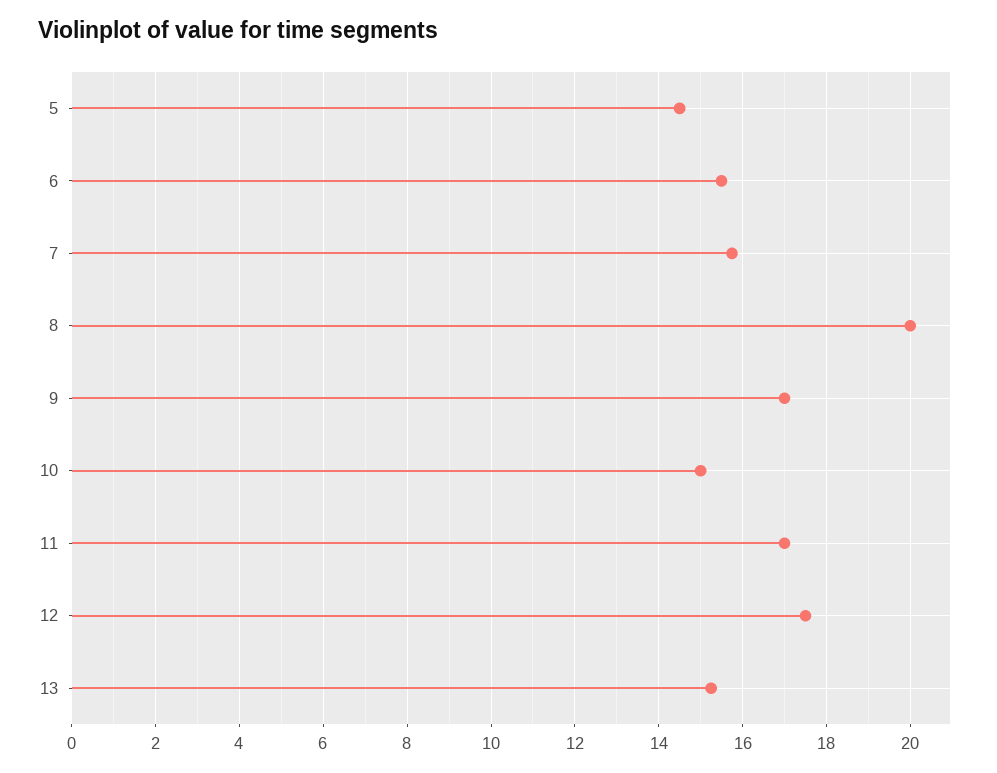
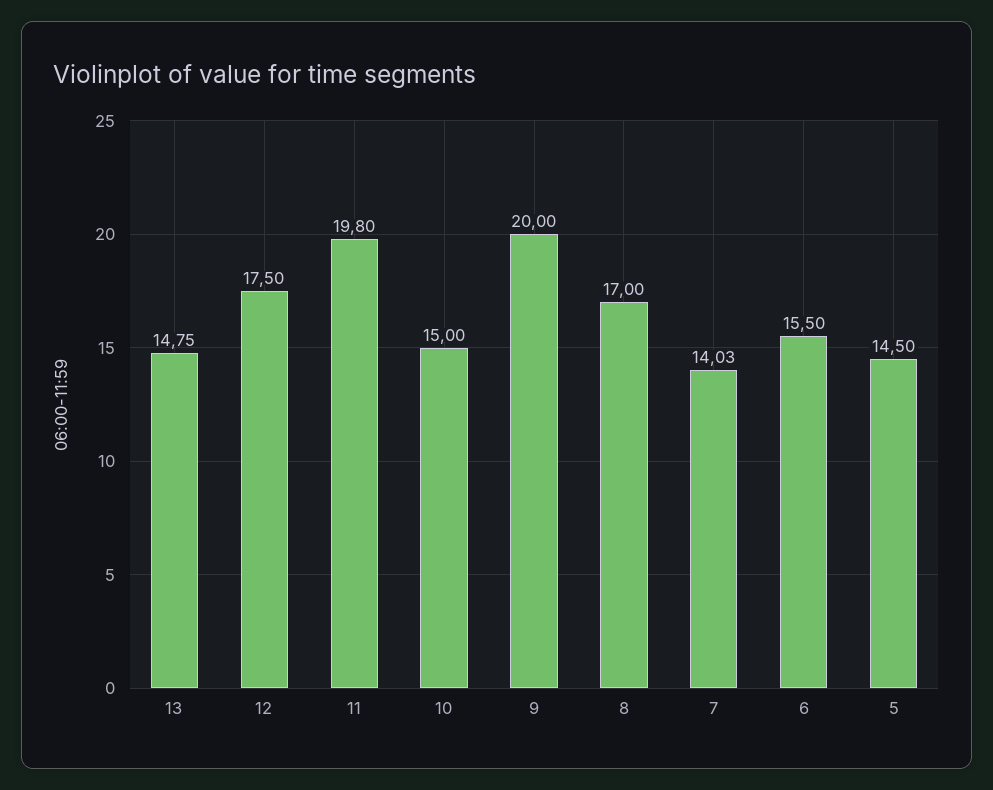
  {
    "5": 14.5,
    "6": 15.5,
-   "7": 15.8,
+   "7": 14.03,
-   "8": 20,
+   "8": 17,
-   "9": 17,
+   "9": 20,
    "10": 15,
-   "11": 17,
+   "11": 19.8,
    "12": 17.5,
-   "13": 15.2
+   "13": 14.75
  }

